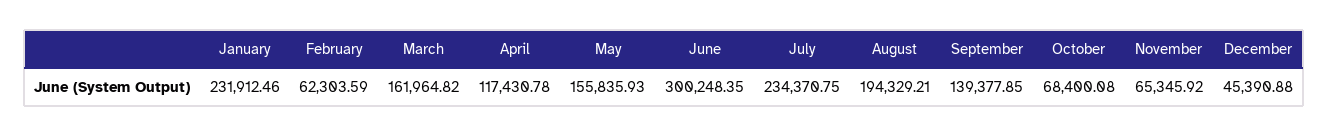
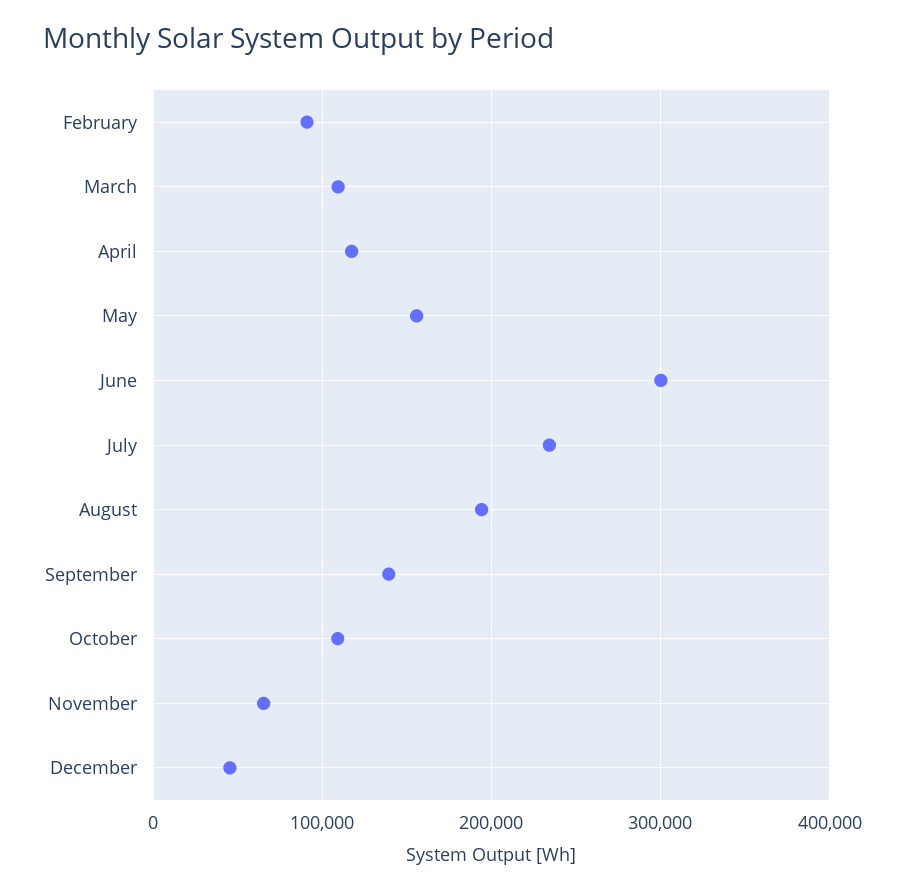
  {
-   "January": 231912.46,
-   "February": 62303.59,
+   "February": 90000,
-   "March": 161964.82,
+   "March": 110000,
    "April": 117430.78,
    "May": 155835.93,
    "June": 300248.35,
    "July": 234370.75,
    "August": 194329.21,
    "September": 139377.85,
-   "October": 68400.08,
+   "October": 110000,
    "November": 65345.92,
    "December": 45390.88
  }

